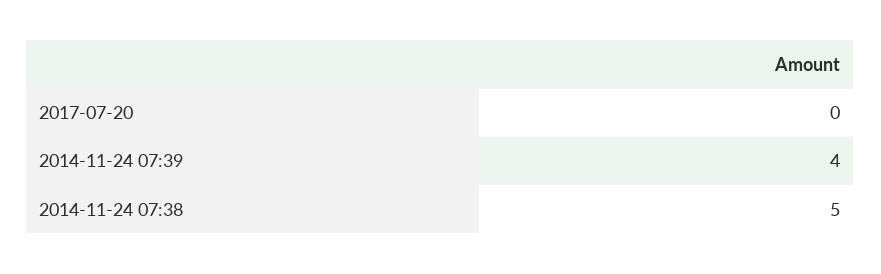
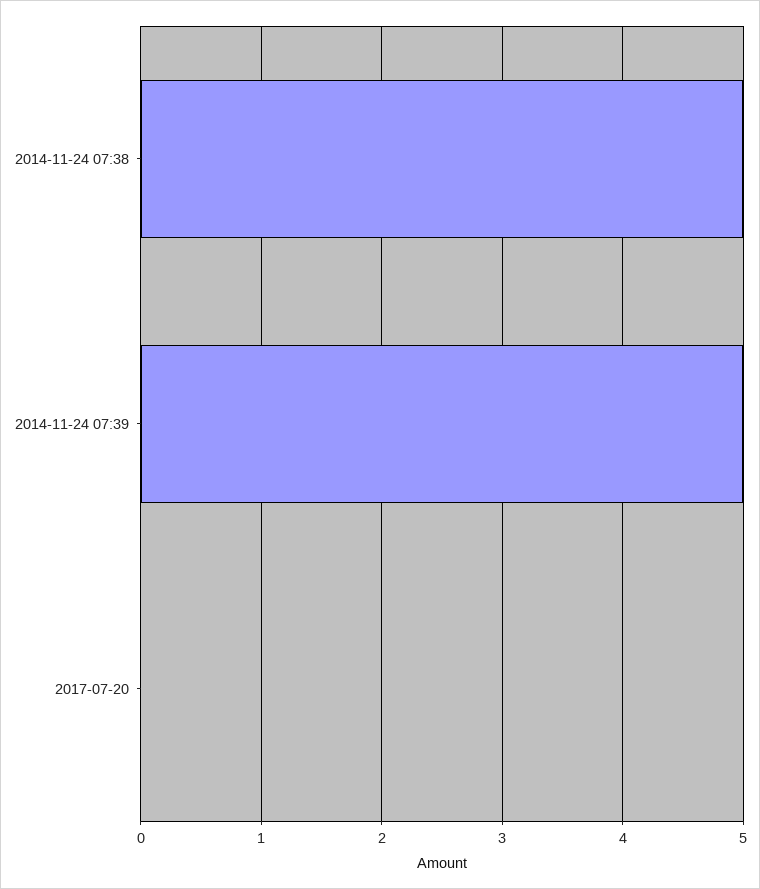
  {
    "2017-07-20": 0,
-   "2014-11-24 07:39": 4,
+   "2014-11-24 07:39": 5,
    "2014-11-24 07:38": 5
  }

